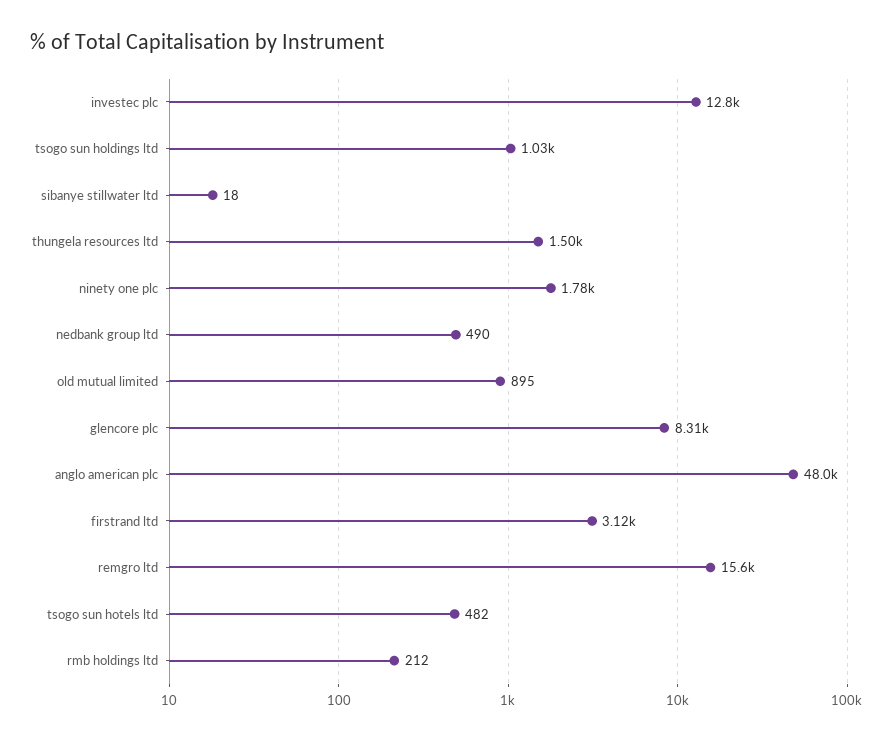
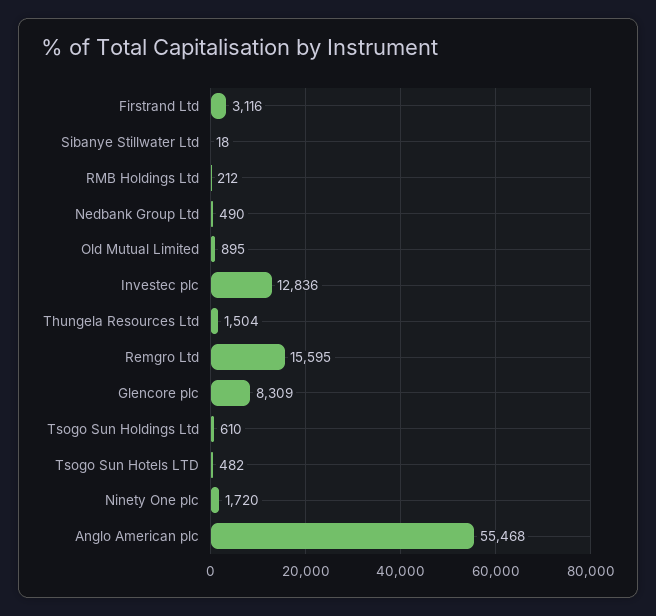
  {
    "investec plc": 12836,
-   "tsogo sun holdings ltd": 1030,
+   "tsogo sun holdings ltd": 610,
    "sibanye stillwater ltd": 18,
    "thungela resources ltd": 1504,
-   "ninety one plc": 1780,
+   "ninety one plc": 1720,
    "nedbank group ltd": 490,
    "old mutual limited": 895,
    "glencore plc": 8309,
-   "anglo american plc": 48000,
+   "anglo american plc": 55468,
    "firstrand ltd": 3116,
    "remgro ltd": 15595,
    "tsogo sun hotels ltd": 482,
    "rmb holdings ltd": 212
  }

